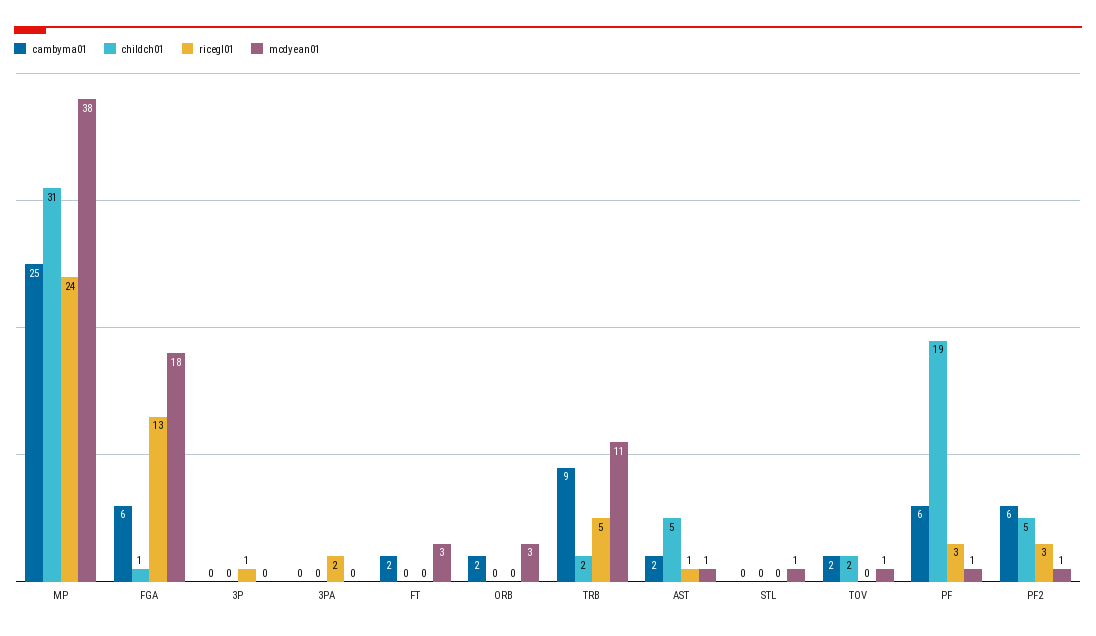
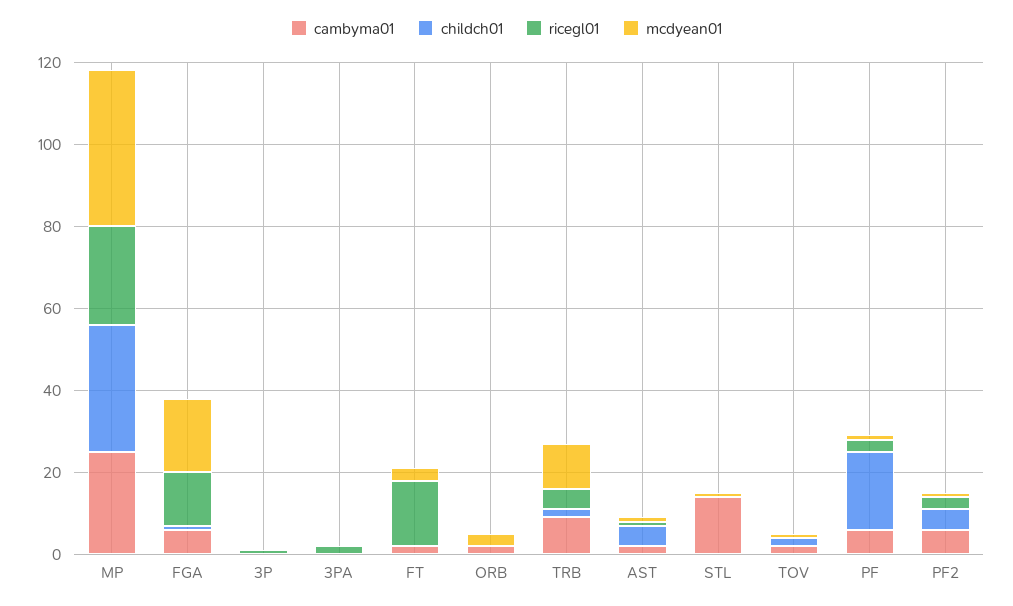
  {
    "cambyma01": {
      "MP": 25,
      "FGA": 6,
      "3P": 0,
      "3PA": 0,
      "FT": 2,
      "ORB": 2,
      "TRB": 9,
      "AST": 2,
-     "STL": 0,
+     "STL": 15,
      "TOV": 2,
      "PF": 6,
      "PF2": 6
    },
    "childch01": {
      "MP": 31,
      "FGA": 1,
      "3P": 0,
      "3PA": 0,
      "FT": 0,
      "ORB": 0,
      "TRB": 2,
      "AST": 5,
      "STL": 0,
      "TOV": 2,
      "PF": 19,
      "PF2": 5
    },
    "ricegl01": {
      "MP": 24,
      "FGA": 13,
      "3P": 1,
      "3PA": 2,
-     "FT": 0,
+     "FT": 15,
      "ORB": 0,
      "TRB": 5,
      "AST": 1,
      "STL": 0,
      "TOV": 0,
      "PF": 3,
      "PF2": 3
    },
    "mcdyean01": {
      "MP": 38,
      "FGA": 18,
      "3P": 0,
      "3PA": 0,
      "FT": 3,
      "ORB": 3,
      "TRB": 11,
      "AST": 1,
      "STL": 1,
      "TOV": 1,
      "PF": 1,
      "PF2": 1
    }
  }

